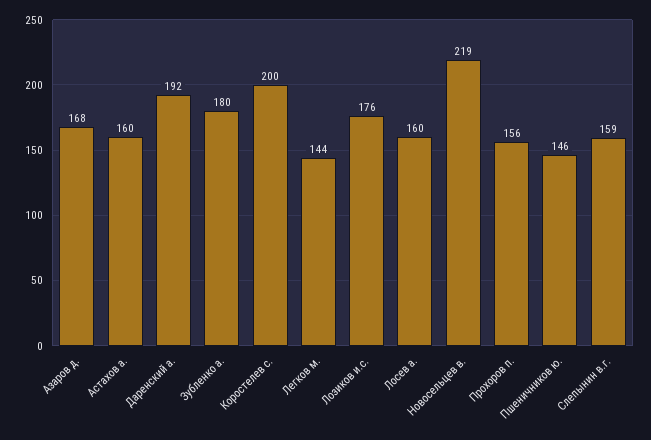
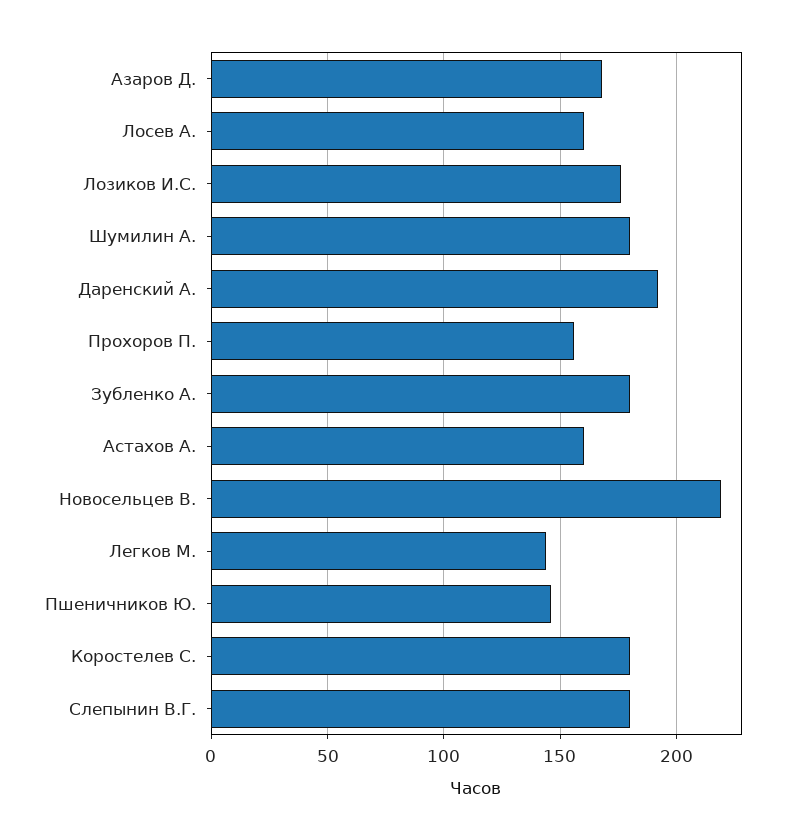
  {
    "Азаров д.": 168,
    "Астахов а.": 160,
    "Даренский а.": 192,
    "Зубленко а.": 180,
-   "Коростелев с.": 200,
+   "Коростелев с.": 180,
    "Легков м.": 144,
    "Лозиков и.с.": 176,
    "Лосев а.": 160,
    "Новосельцев в.": 219,
    "Прохоров п.": 156,
    "Пшеничников ю.": 146,
-   "Слепынин в.г.": 159
+   "Слепынин в.г.": 180,
+   "Шумилин А.": 180
  }

